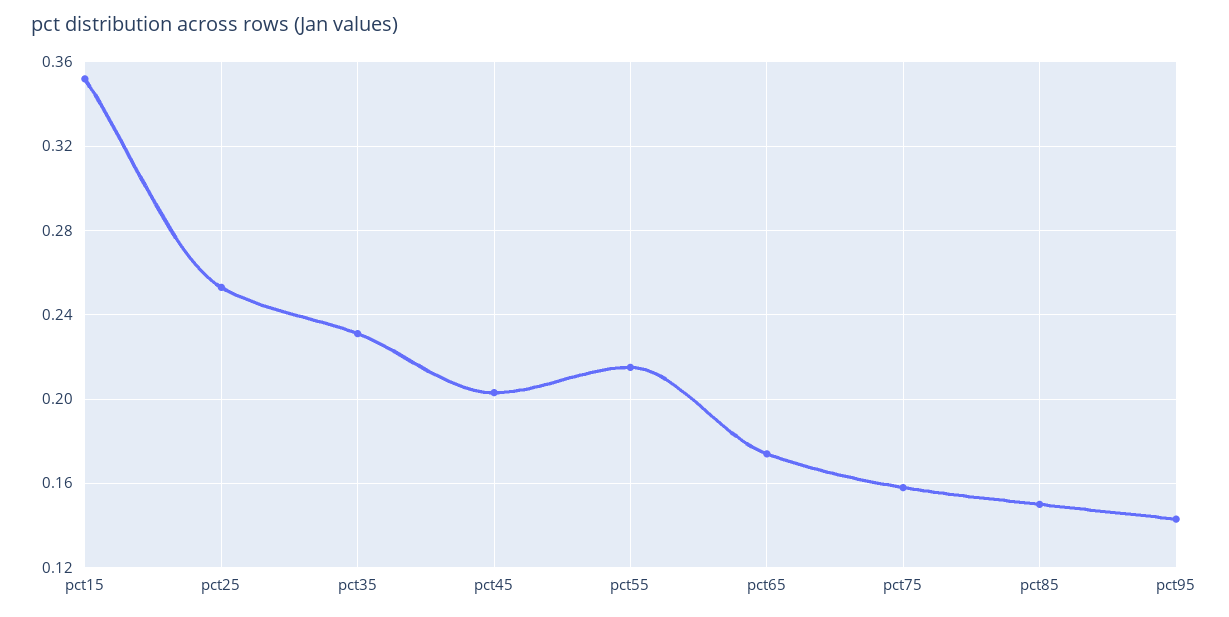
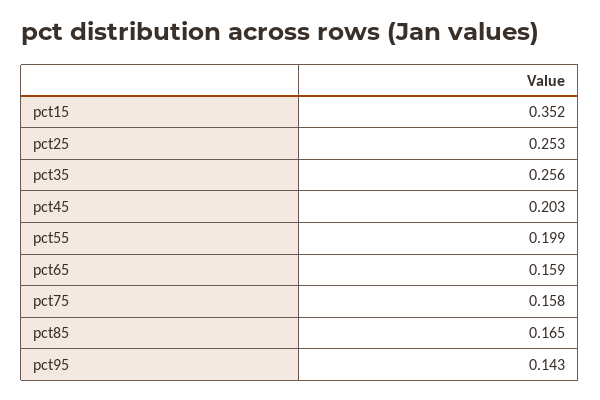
  {
    "pct15": 0.352,
    "pct25": 0.253,
-   "pct35": 0.23,
+   "pct35": 0.256,
    "pct45": 0.203,
-   "pct55": 0.215,
+   "pct55": 0.199,
-   "pct65": 0.175,
+   "pct65": 0.159,
    "pct75": 0.158,
-   "pct85": 0.15,
+   "pct85": 0.165,
    "pct95": 0.143
  }

